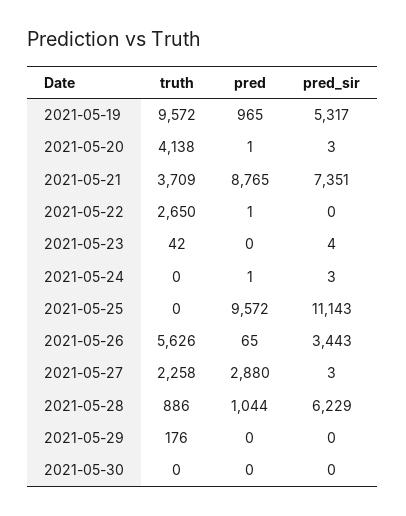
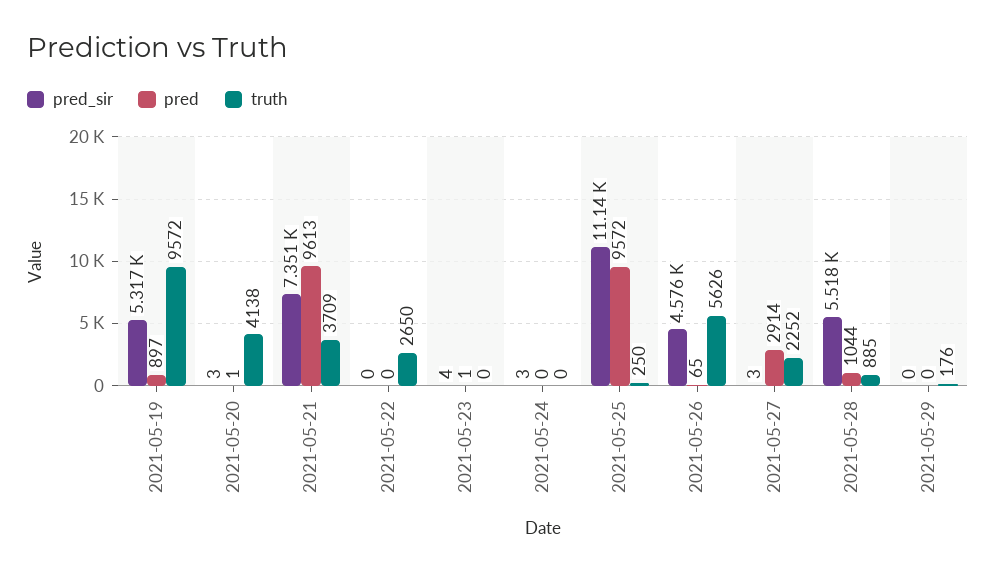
  {
    "truth": {
      "2021-05-19": 9572,
      "2021-05-20": 4138,
      "2021-05-21": 3709,
      "2021-05-22": 2650,
-     "2021-05-23": 42,
+     "2021-05-23": 0,
      "2021-05-24": 0,
-     "2021-05-25": 0,
+     "2021-05-25": 250,
      "2021-05-26": 5626,
-     "2021-05-27": 2258,
+     "2021-05-27": 2252,
-     "2021-05-28": 886,
+     "2021-05-28": 885,
-     "2021-05-29": 176,
+     "2021-05-29": 176
-     "2021-05-30": 0
    },
    "pred": {
-     "2021-05-19": 965,
+     "2021-05-19": 897,
      "2021-05-20": 1,
-     "2021-05-21": 8765,
+     "2021-05-21": 9613,
-     "2021-05-22": 1,
+     "2021-05-22": 0,
-     "2021-05-23": 0,
+     "2021-05-23": 1,
-     "2021-05-24": 1,
+     "2021-05-24": 0,
      "2021-05-25": 9572,
      "2021-05-26": 65,
-     "2021-05-27": 2880,
+     "2021-05-27": 2914,
      "2021-05-28": 1044,
-     "2021-05-29": 0,
+     "2021-05-29": 0
-     "2021-05-30": 0
    },
    "pred_sir": {
      "2021-05-19": 5317,
      "2021-05-20": 3,
      "2021-05-21": 7351,
      "2021-05-22": 0,
      "2021-05-23": 4,
      "2021-05-24": 3,
      "2021-05-25": 11143,
-     "2021-05-26": 3443,
+     "2021-05-26": 4576,
      "2021-05-27": 3,
-     "2021-05-28": 6229,
+     "2021-05-28": 5518,
-     "2021-05-29": 0,
+     "2021-05-29": 0
-     "2021-05-30": 0
    }
  }

